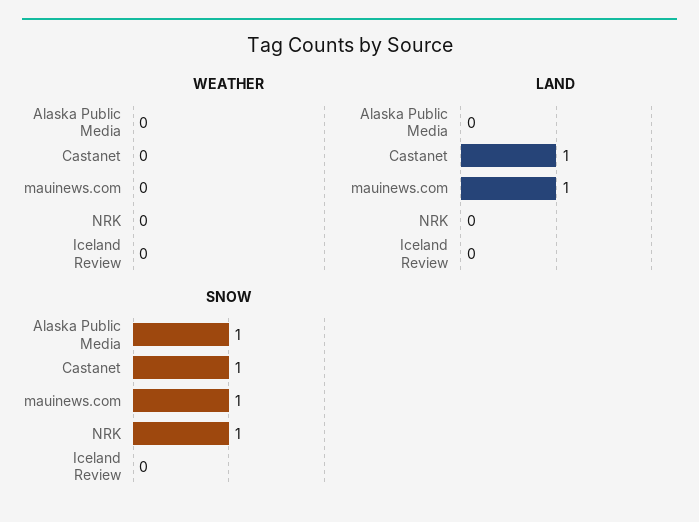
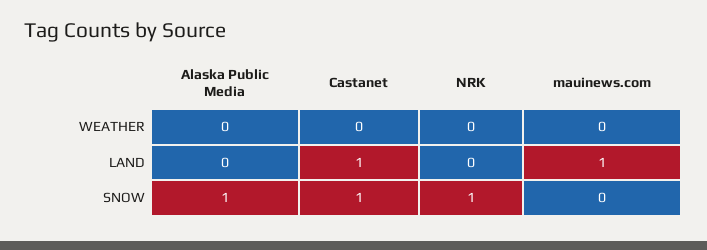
  {
    "WEATHER": {
      "Alaska Public Media": 0,
      "Castanet": 0,
      "mauinews.com": 0,
-     "NRK": 0,
+     "NRK": 0
-     "Iceland Review": 0
    },
    "LAND": {
      "Alaska Public Media": 0,
      "Castanet": 1,
      "mauinews.com": 1,
-     "NRK": 0,
+     "NRK": 0
-     "Iceland Review": 0
    },
    "SNOW": {
      "Alaska Public Media": 1,
      "Castanet": 1,
-     "mauinews.com": 1,
+     "mauinews.com": 0,
-     "NRK": 1,
+     "NRK": 1
-     "Iceland Review": 0
    }
  }

